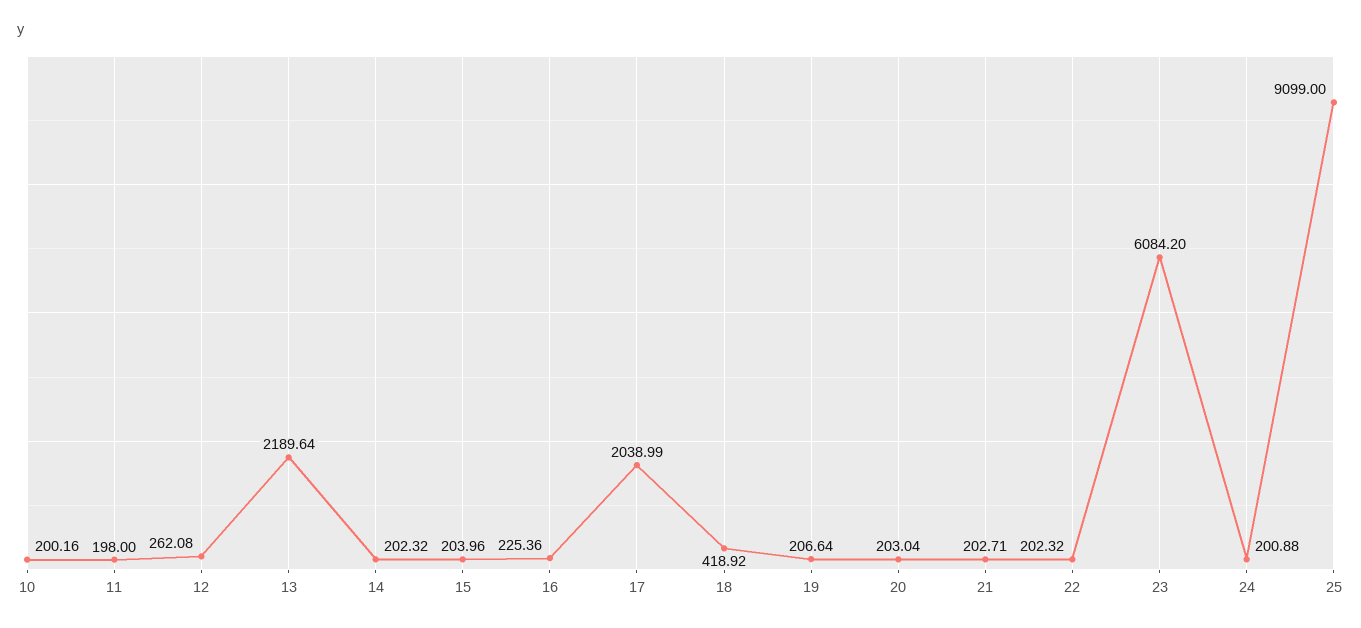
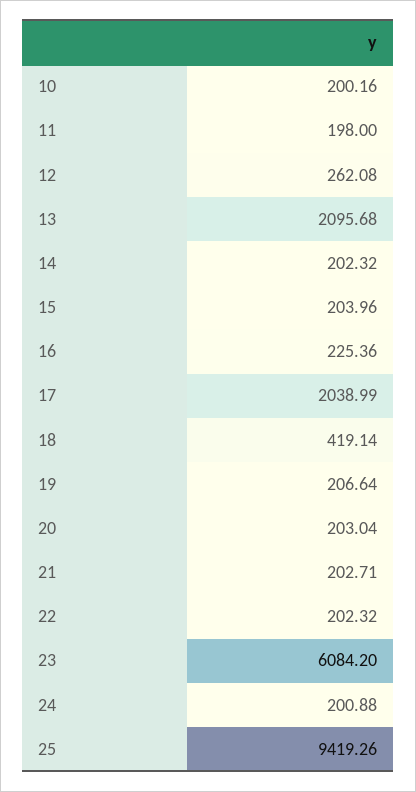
  {
    "10": 200.16,
    "11": 198,
    "12": 262.08,
-   "13": 2189.64,
+   "13": 2095.68,
    "14": 202.32,
    "15": 203.96,
    "16": 225.36,
    "17": 2038.99,
-   "18": 418.92,
+   "18": 419.14,
    "19": 206.64,
    "20": 203.04,
    "21": 202.71,
    "22": 202.32,
    "23": 6084.2,
    "24": 200.88,
-   "25": 9099
+   "25": 9419.26
  }

